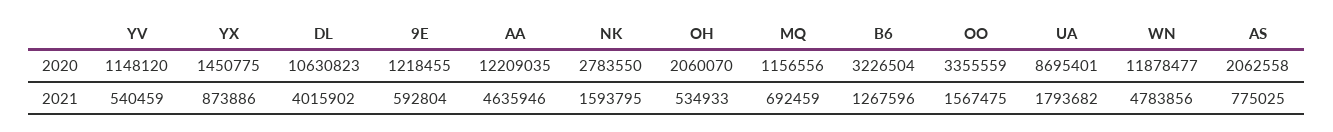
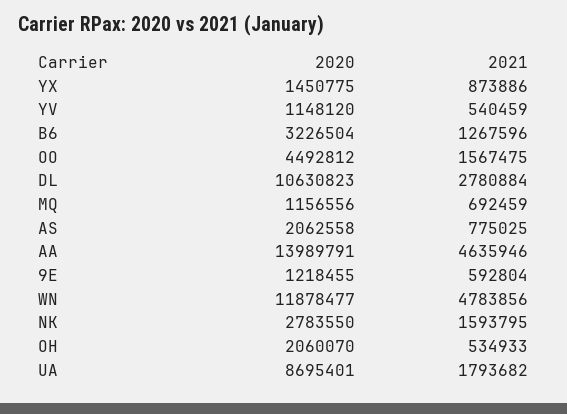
  {
    "YV": {
      "2020": 1148120,
      "2021": 540459
    },
    "YX": {
      "2020": 1450775,
      "2021": 873886
    },
    "DL": {
      "2020": 10630823,
-     "2021": 4015902
+     "2021": 2780884
    },
    "9E": {
      "2020": 1218455,
      "2021": 592804
    },
    "AA": {
-     "2020": 12209035,
+     "2020": 13989791,
      "2021": 4635946
    },
    "NK": {
      "2020": 2783550,
      "2021": 1593795
    },
    "OH": {
      "2020": 2060070,
      "2021": 534933
    },
    "MQ": {
      "2020": 1156556,
      "2021": 692459
    },
    "B6": {
      "2020": 3226504,
      "2021": 1267596
    },
    "OO": {
-     "2020": 3355559,
+     "2020": 4492812,
      "2021": 1567475
    },
    "UA": {
      "2020": 8695401,
      "2021": 1793682
    },
    "WN": {
      "2020": 11878477,
      "2021": 4783856
    },
    "AS": {
      "2020": 2062558,
      "2021": 775025
    }
  }

